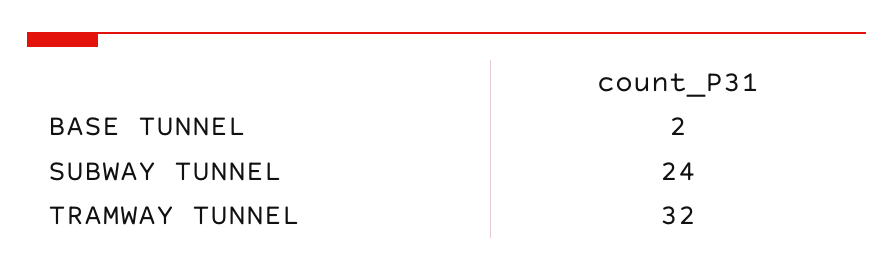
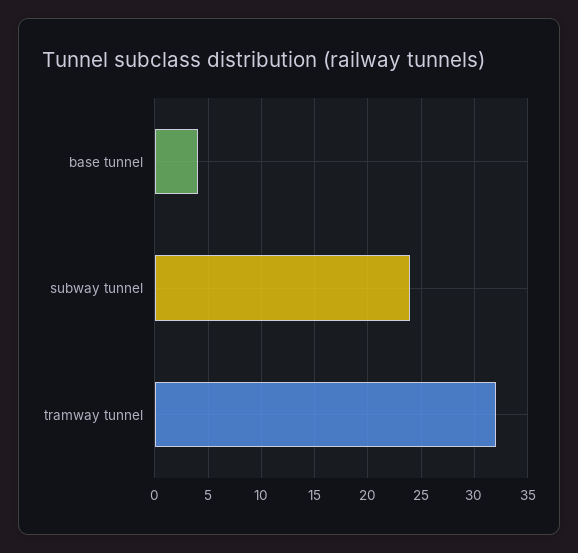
  {
-   "BASE TUNNEL": 2,
+   "BASE TUNNEL": 4,
    "SUBWAY TUNNEL": 24,
    "TRAMWAY TUNNEL": 32
  }

